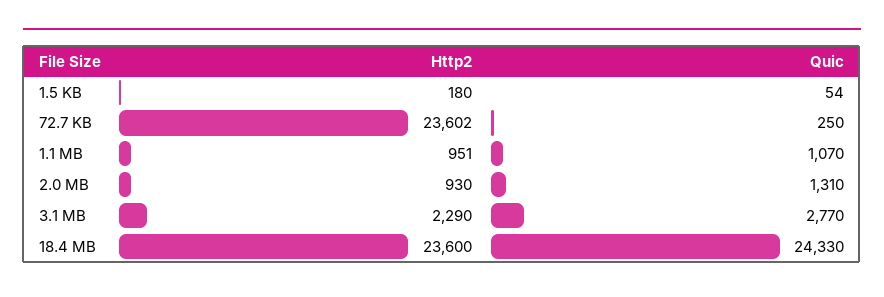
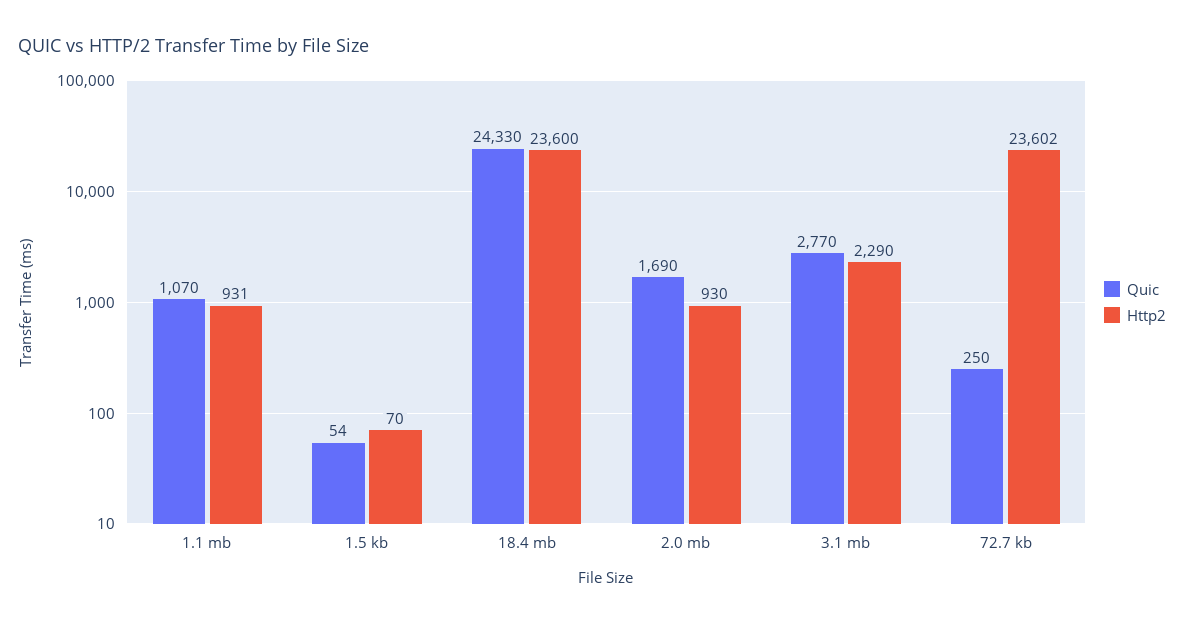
  {
    "Http2": {
-     "1.5 KB": 180,
+     "1.5 KB": 70,
      "72.7 KB": 23602,
-     "1.1 MB": 951,
+     "1.1 MB": 931,
      "2.0 MB": 930,
      "3.1 MB": 2290,
      "18.4 MB": 23600
    },
    "Quic": {
      "1.5 KB": 54,
      "72.7 KB": 250,
      "1.1 MB": 1070,
-     "2.0 MB": 1310,
+     "2.0 MB": 1690,
      "3.1 MB": 2770,
      "18.4 MB": 24330
    }
  }

